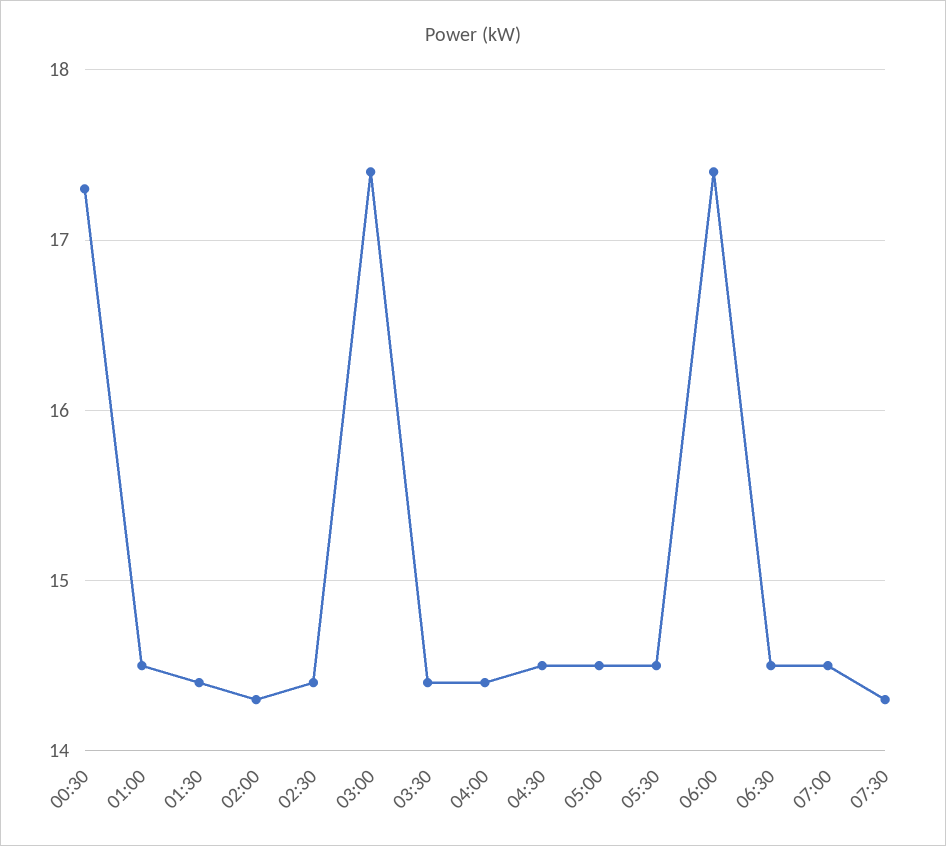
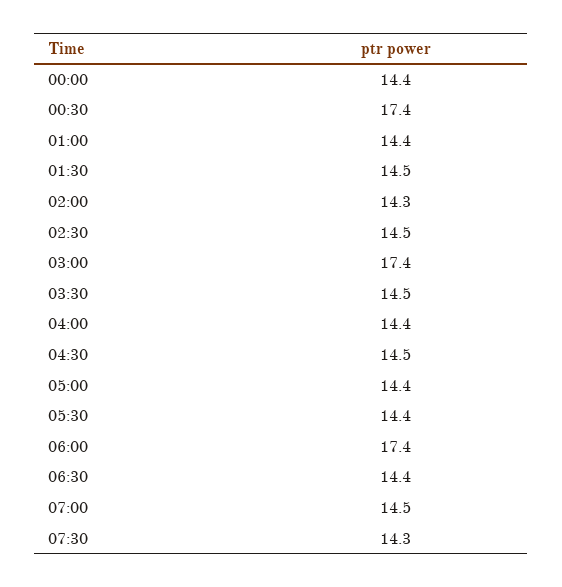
  {
-   "00:30": 17.3,
+   "00:30": 17.4,
-   "01:00": 14.5,
+   "01:00": 14.4,
-   "01:30": 14.4,
+   "01:30": 14.5,
    "02:00": 14.3,
-   "02:30": 14.4,
+   "02:30": 14.5,
    "03:00": 17.4,
-   "03:30": 14.4,
+   "03:30": 14.5,
    "04:00": 14.4,
    "04:30": 14.5,
-   "05:00": 14.5,
+   "05:00": 14.4,
-   "05:30": 14.5,
+   "05:30": 14.4,
    "06:00": 17.4,
-   "06:30": 14.5,
+   "06:30": 14.4,
    "07:00": 14.5,
-   "07:30": 14.3
+   "07:30": 14.3,
+   "00:00": 14.4
  }

